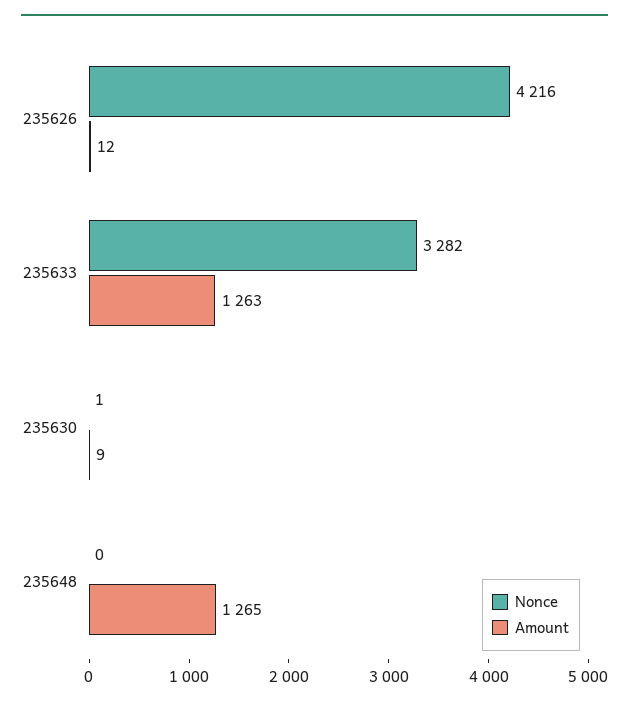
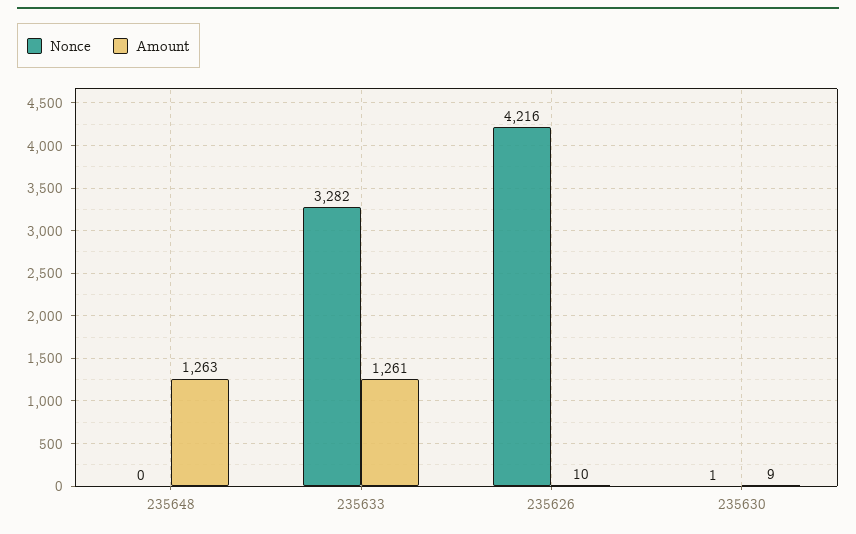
  {
    "Nonce": {
      "235626": 4216,
      "235633": 3282,
      "235630": 1,
      "235648": 0
    },
    "Amount": {
-     "235626": 12,
+     "235626": 10,
-     "235633": 1263,
+     "235633": 1261,
      "235630": 9,
-     "235648": 1265
+     "235648": 1263
    }
  }

